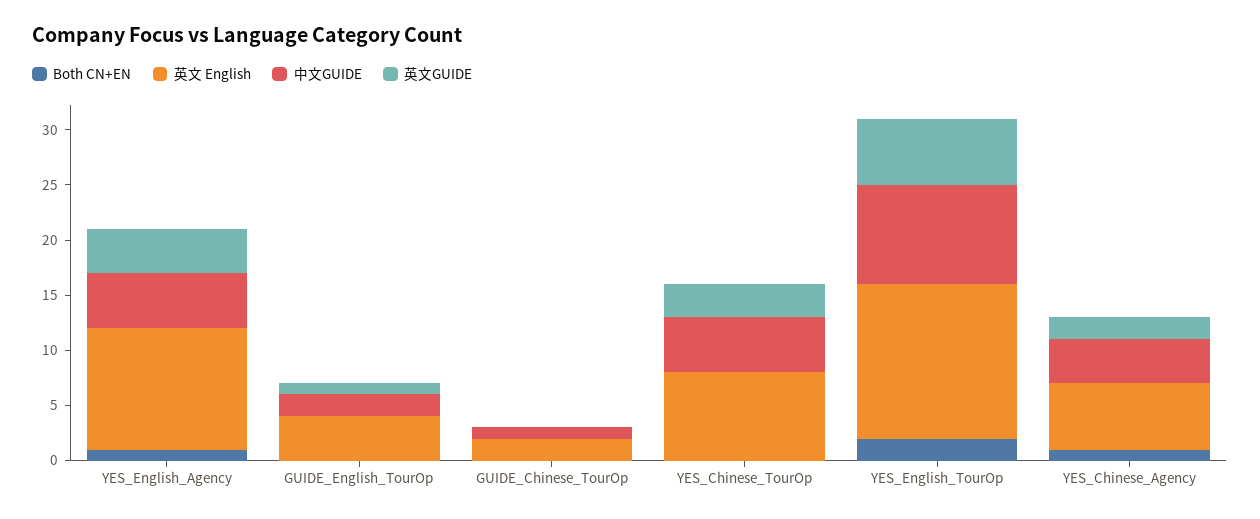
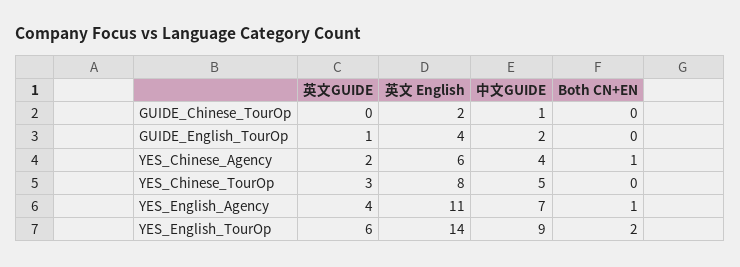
  {
    "Both CN+EN": {
      "YES_English_Agency": 1,
      "GUIDE_English_TourOp": 0,
      "GUIDE_Chinese_TourOp": 0,
      "YES_Chinese_TourOp": 0,
      "YES_English_TourOp": 2,
      "YES_Chinese_Agency": 1
    },
    "英文 English": {
      "YES_English_Agency": 11,
      "GUIDE_English_TourOp": 4,
      "GUIDE_Chinese_TourOp": 2,
      "YES_Chinese_TourOp": 8,
      "YES_English_TourOp": 14,
      "YES_Chinese_Agency": 6
    },
    "中文GUIDE": {
-     "YES_English_Agency": 5,
+     "YES_English_Agency": 7,
      "GUIDE_English_TourOp": 2,
      "GUIDE_Chinese_TourOp": 1,
      "YES_Chinese_TourOp": 5,
      "YES_English_TourOp": 9,
      "YES_Chinese_Agency": 4
    },
    "英文GUIDE": {
      "YES_English_Agency": 4,
      "GUIDE_English_TourOp": 1,
      "GUIDE_Chinese_TourOp": 0,
      "YES_Chinese_TourOp": 3,
      "YES_English_TourOp": 6,
      "YES_Chinese_Agency": 2
    }
  }

